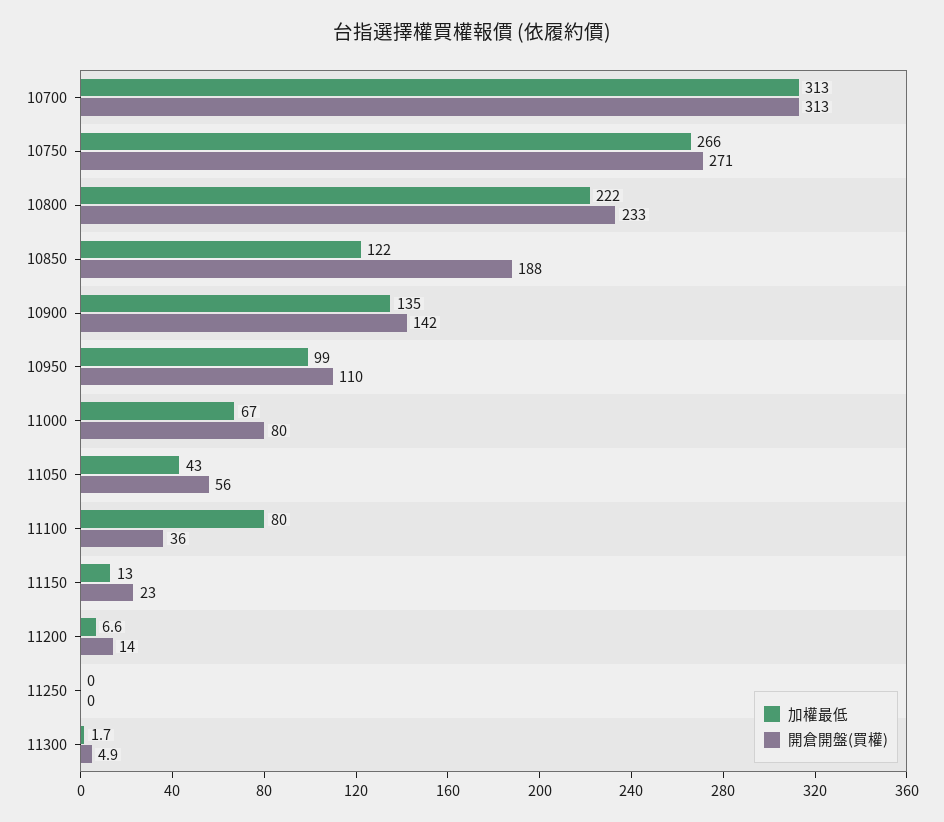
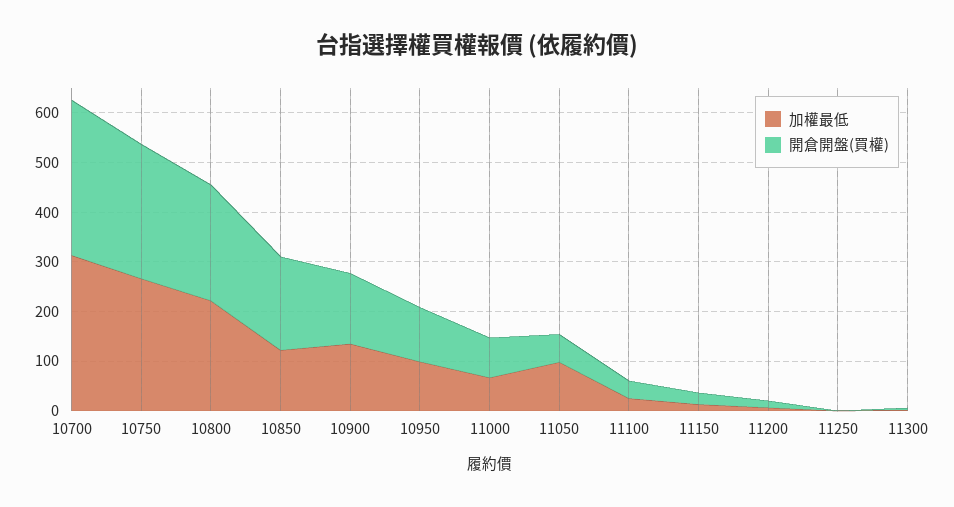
  {
    "加權最低": {
      "10700": 313,
      "10750": 266,
      "10800": 222,
      "10850": 122,
      "10900": 135,
      "10950": 99,
      "11000": 67,
-     "11050": 43,
+     "11050": 100,
-     "11100": 80,
+     "11100": 20,
      "11150": 13,
      "11200": 6.6,
      "11250": 0,
      "11300": 1.7
    },
    "開倉開盤(買權)": {
      "10700": 313,
      "10750": 271,
      "10800": 233,
      "10850": 188,
      "10900": 142,
      "10950": 110,
      "11000": 80,
      "11050": 56,
      "11100": 36,
      "11150": 23,
      "11200": 14,
      "11250": 0,
      "11300": 4.9
    }
  }

